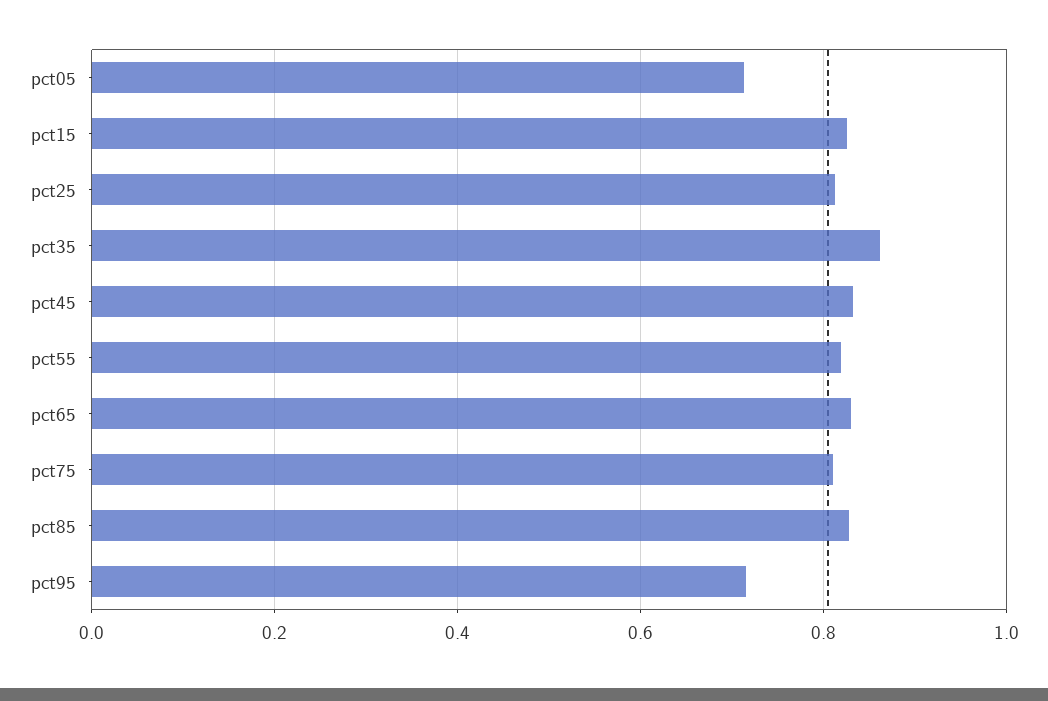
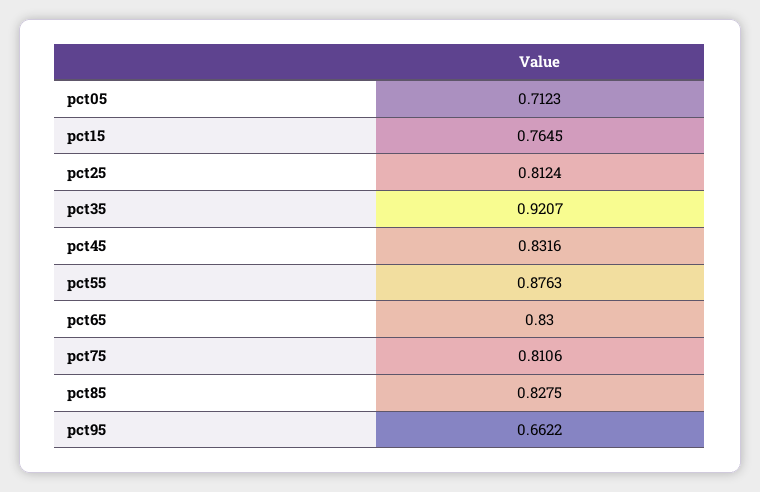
  {
    "pct05": 0.7123,
-   "pct15": 0.82,
+   "pct15": 0.7645,
    "pct25": 0.8124,
-   "pct35": 0.86,
+   "pct35": 0.9207,
    "pct45": 0.8316,
-   "pct55": 0.82,
+   "pct55": 0.8763,
    "pct65": 0.83,
    "pct75": 0.8106,
    "pct85": 0.8275,
-   "pct95": 0.72
+   "pct95": 0.6622
  }

